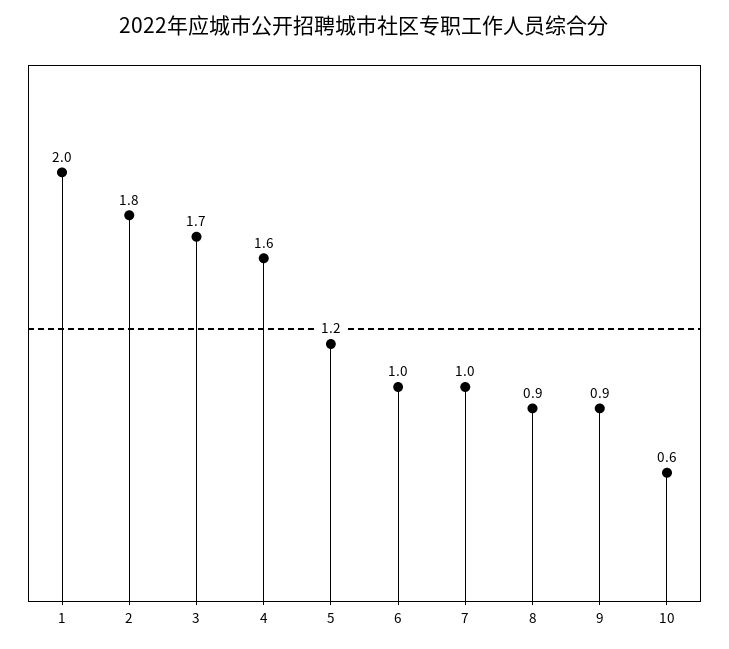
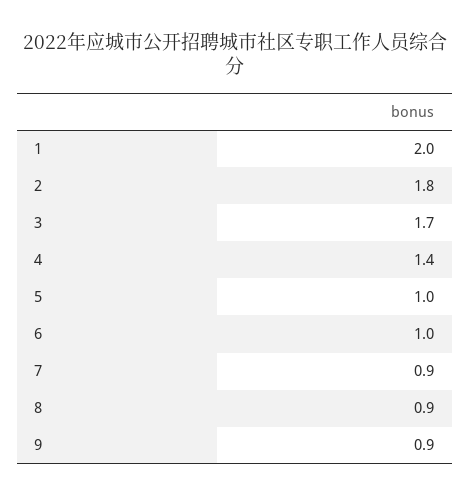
  {
    "1": 2,
    "2": 1.8,
    "3": 1.7,
-   "4": 1.6,
+   "4": 1.4,
-   "5": 1.2,
+   "5": 1,
    "6": 1,
-   "7": 1,
+   "7": 0.9,
    "8": 0.9,
-   "9": 0.9,
+   "9": 0.9
-   "10": 0.6
  }

